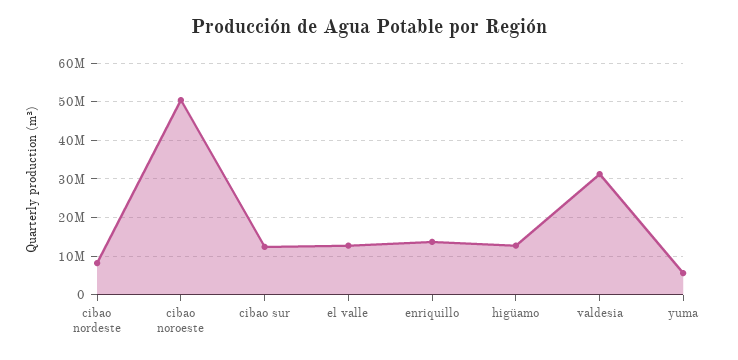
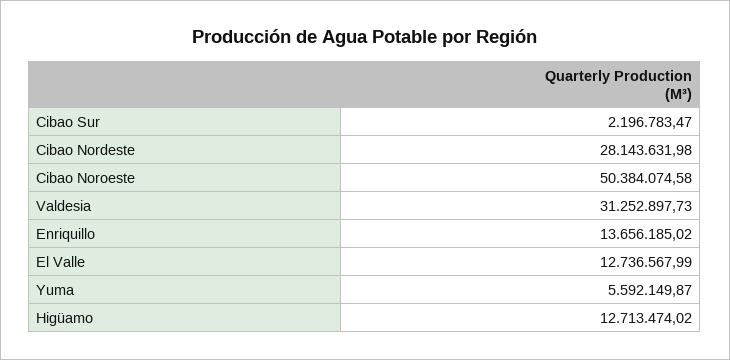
  {
-   "cibao nordeste": 8000000,
+   "cibao nordeste": 28143631.98,
    "cibao noroeste": 50384074.58,
-   "cibao sur": 12000000,
+   "cibao sur": 2196783.47,
    "el valle": 12736567.99,
    "enriquillo": 13656185.02,
    "higüamo": 12713474.02,
    "valdesia": 31252897.73,
    "yuma": 5592149.87
  }

